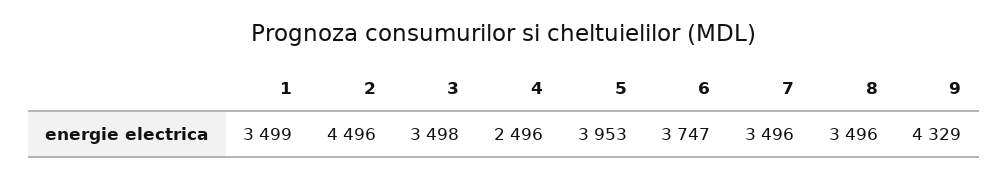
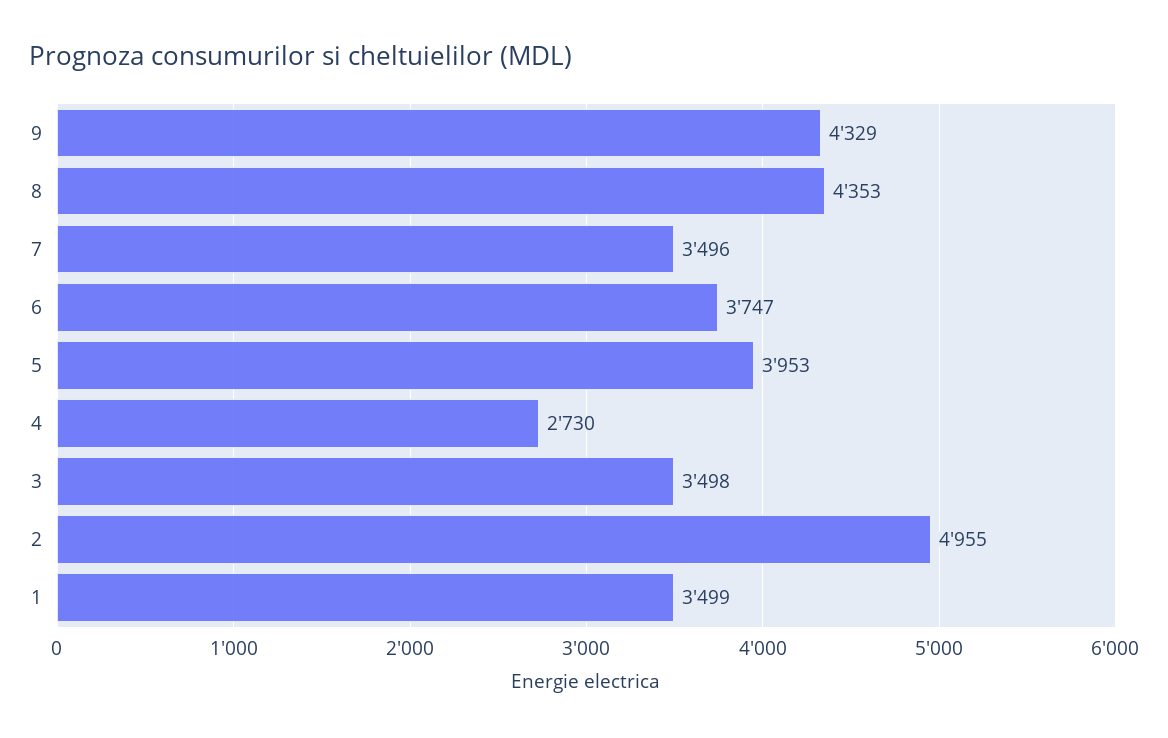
  {
    "1": 3499,
-   "2": 4496,
+   "2": 4955,
    "3": 3498,
-   "4": 2496,
+   "4": 2730,
    "5": 3953,
    "6": 3747,
    "7": 3496,
-   "8": 3496,
+   "8": 4353,
    "9": 4329
  }

